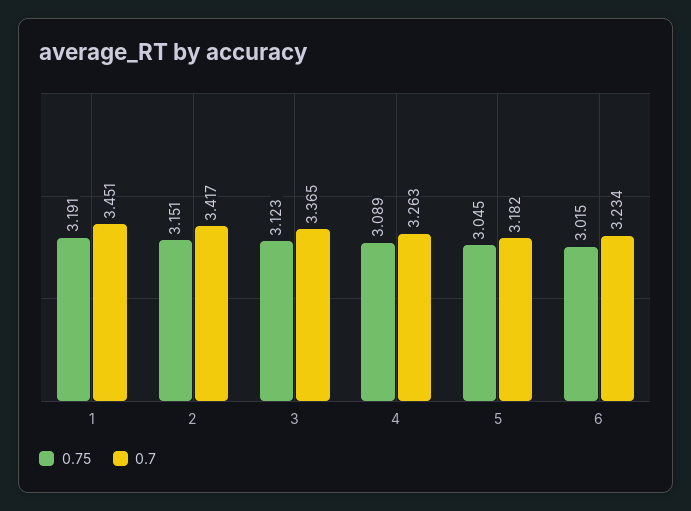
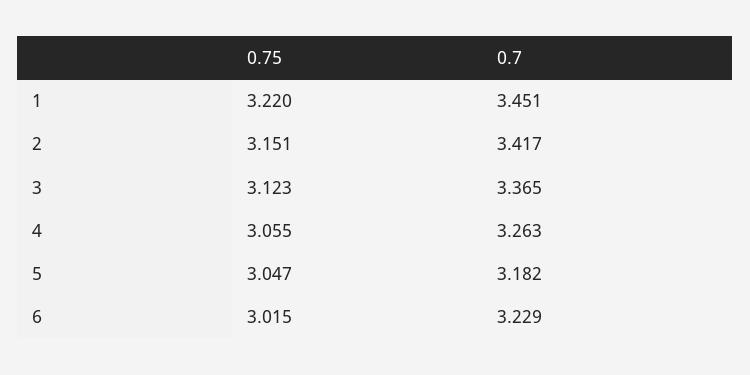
  {
    "0.75": {
-     "1": 3.191,
+     "1": 3.22,
      "2": 3.151,
      "3": 3.123,
-     "4": 3.089,
+     "4": 3.055,
-     "5": 3.045,
+     "5": 3.047,
      "6": 3.015
    },
    "0.7": {
      "1": 3.451,
      "2": 3.417,
      "3": 3.365,
      "4": 3.263,
      "5": 3.182,
-     "6": 3.234
+     "6": 3.229
    }
  }

